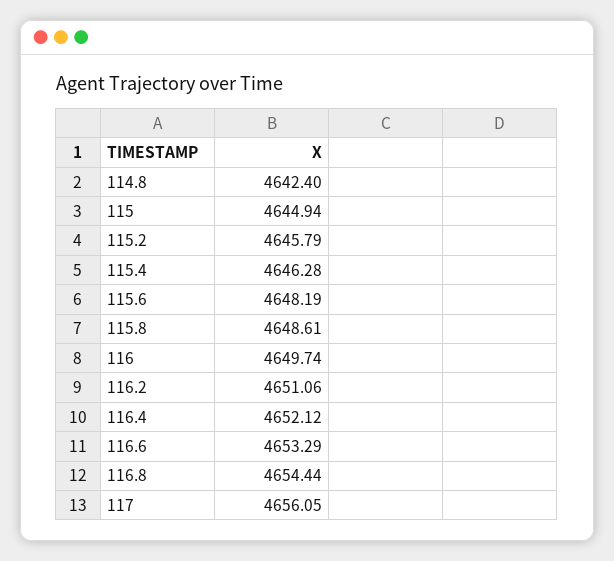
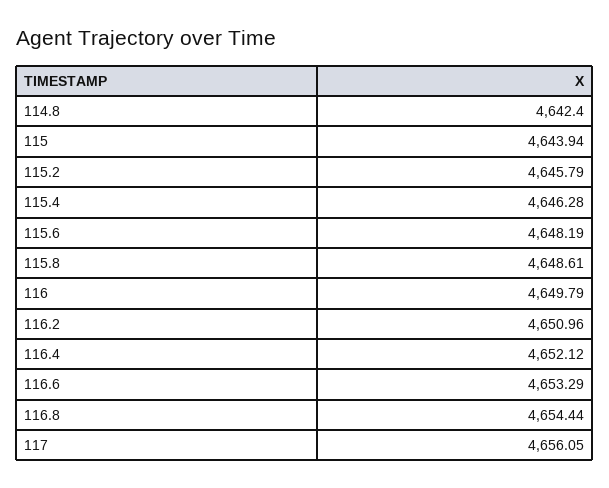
  {
    "114.8": 4642.4,
-   "115": 4644.94,
+   "115": 4643.94,
    "115.2": 4645.79,
    "115.4": 4646.28,
    "115.6": 4648.19,
    "115.8": 4648.61,
-   "116": 4649.74,
+   "116": 4649.79,
-   "116.2": 4651.06,
+   "116.2": 4650.96,
    "116.4": 4652.12,
    "116.6": 4653.29,
    "116.8": 4654.44,
    "117": 4656.05
  }

